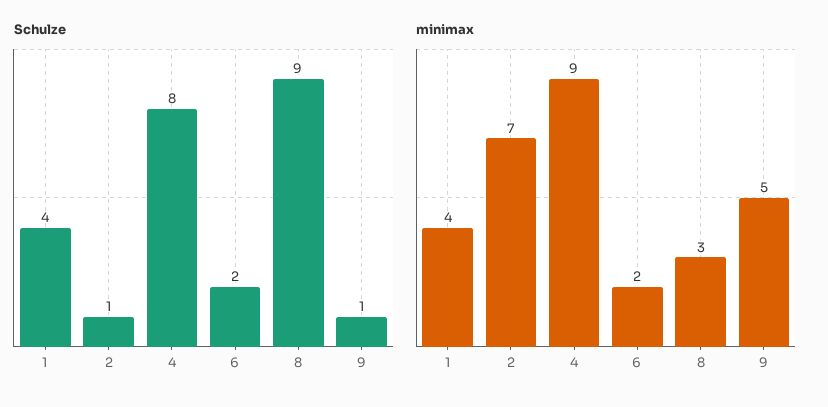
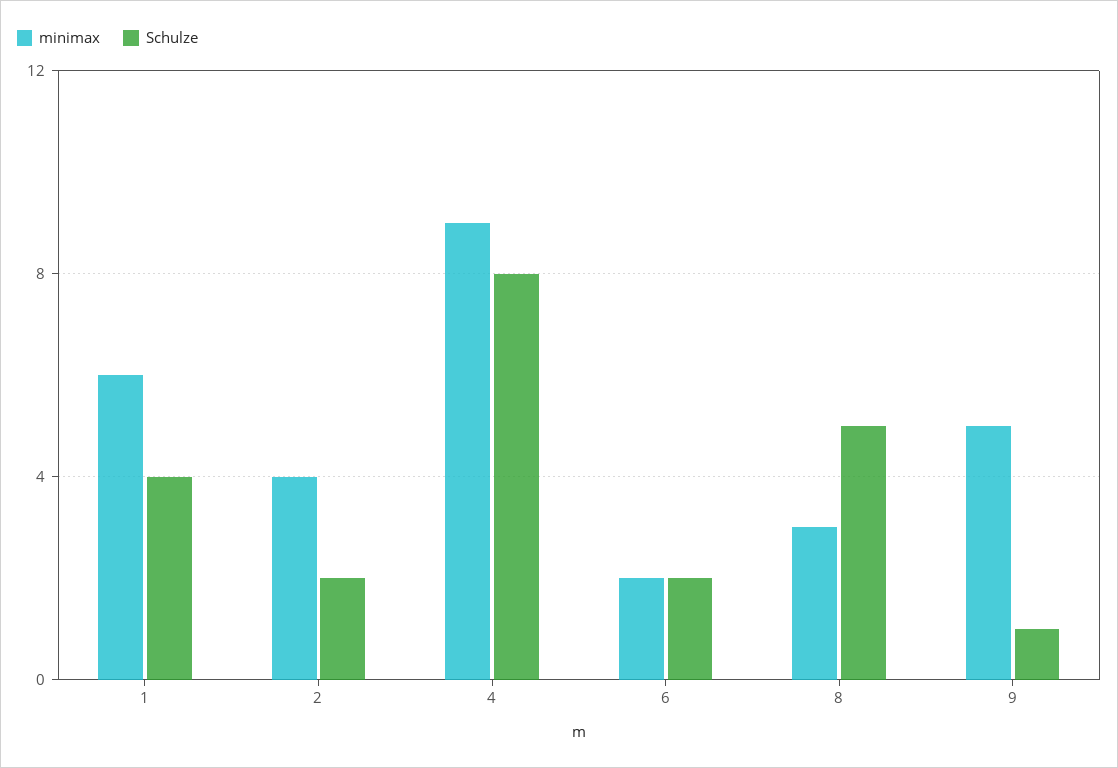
  {
    "Schulze": {
      "1": 4,
-     "2": 1,
+     "2": 2,
      "4": 8,
      "6": 2,
-     "8": 9,
+     "8": 5,
      "9": 1
    },
    "minimax": {
-     "1": 4,
+     "1": 6,
-     "2": 7,
+     "2": 4,
      "4": 9,
      "6": 2,
      "8": 3,
      "9": 5
    }
  }

